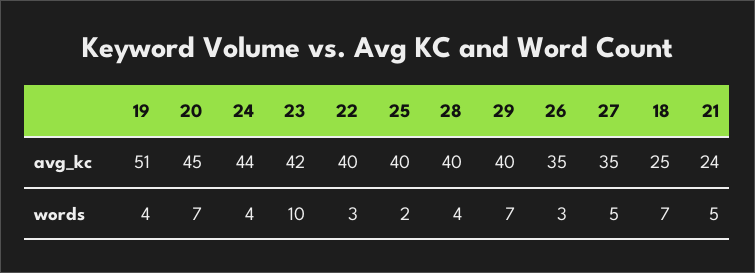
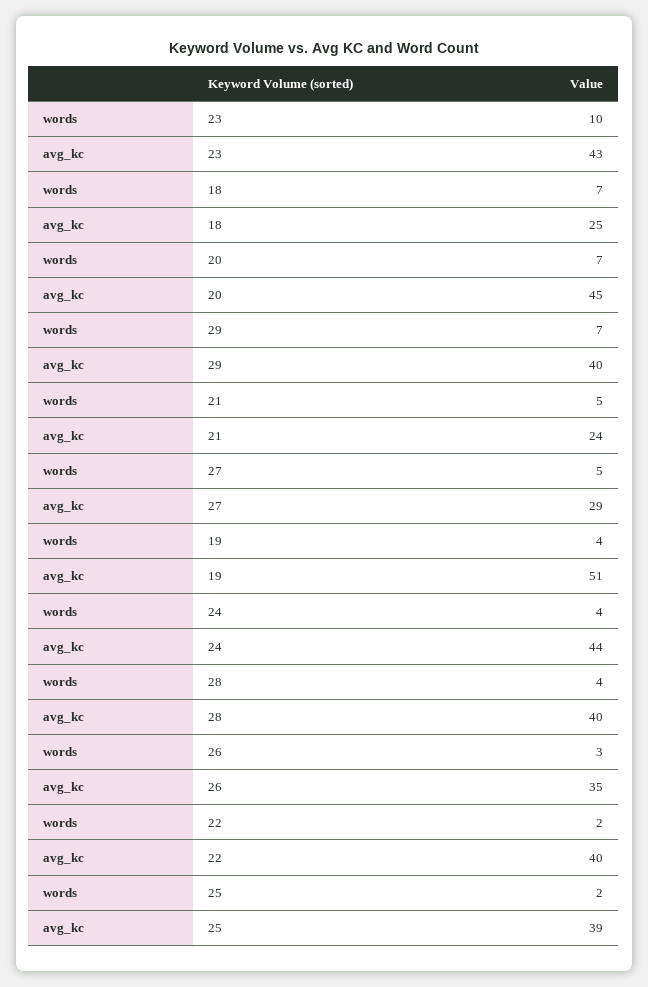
  {
    "19": {
      "avg_kc": 51,
      "words": 4
    },
    "20": {
      "avg_kc": 45,
      "words": 7
    },
    "24": {
      "avg_kc": 44,
      "words": 4
    },
    "23": {
-     "avg_kc": 42,
+     "avg_kc": 43,
      "words": 10
    },
    "22": {
      "avg_kc": 40,
-     "words": 3
+     "words": 2
    },
    "25": {
-     "avg_kc": 40,
+     "avg_kc": 39,
      "words": 2
    },
    "28": {
      "avg_kc": 40,
      "words": 4
    },
    "29": {
      "avg_kc": 40,
      "words": 7
    },
    "26": {
      "avg_kc": 35,
      "words": 3
    },
    "27": {
-     "avg_kc": 35,
+     "avg_kc": 29,
      "words": 5
    },
    "18": {
      "avg_kc": 25,
      "words": 7
    },
    "21": {
      "avg_kc": 24,
      "words": 5
    }
  }

